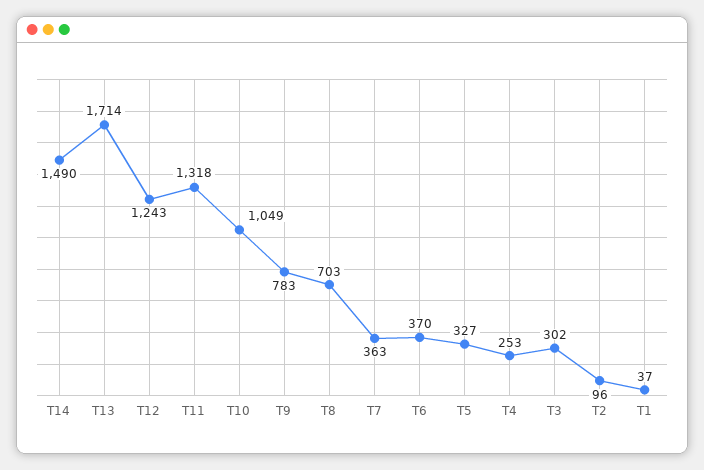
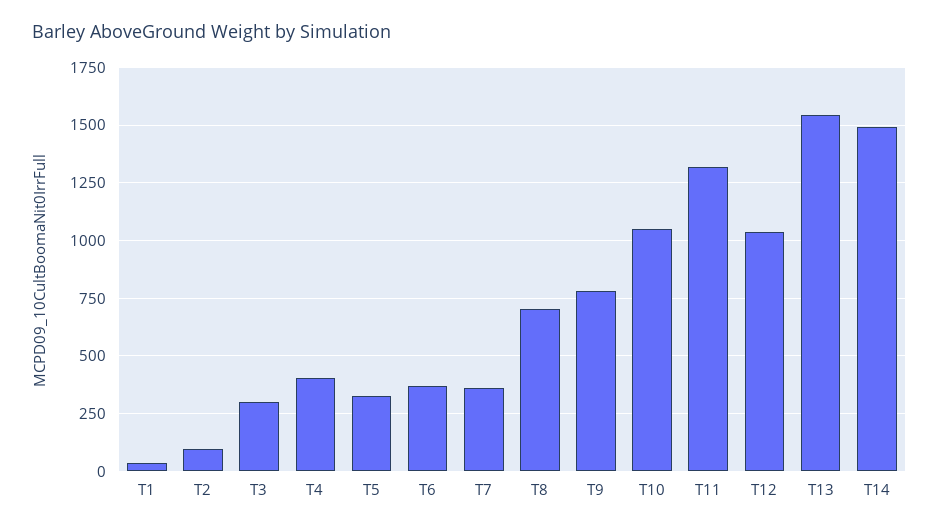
  {
    "T14": 1490,
-   "T13": 1714,
+   "T13": 1550,
-   "T12": 1243,
+   "T12": 1050,
    "T11": 1318,
    "T10": 1049,
    "T9": 783,
    "T8": 703,
    "T7": 363,
    "T6": 370,
    "T5": 327,
-   "T4": 253,
+   "T4": 400,
    "T3": 302,
    "T2": 96,
    "T1": 37
  }

